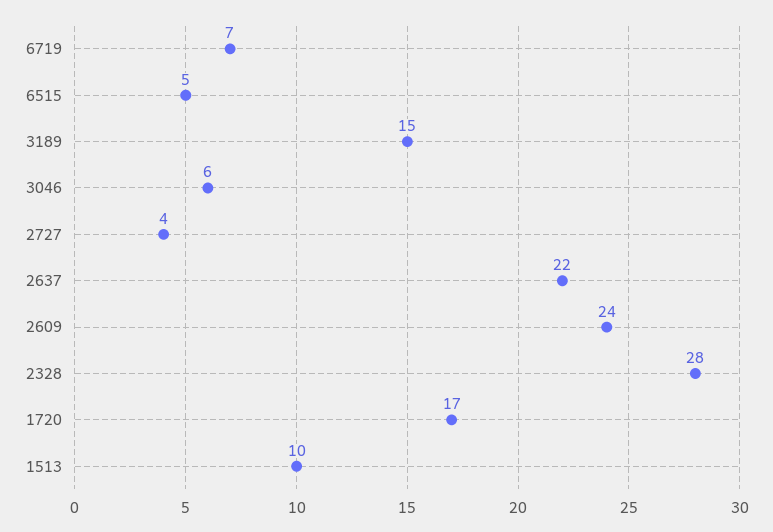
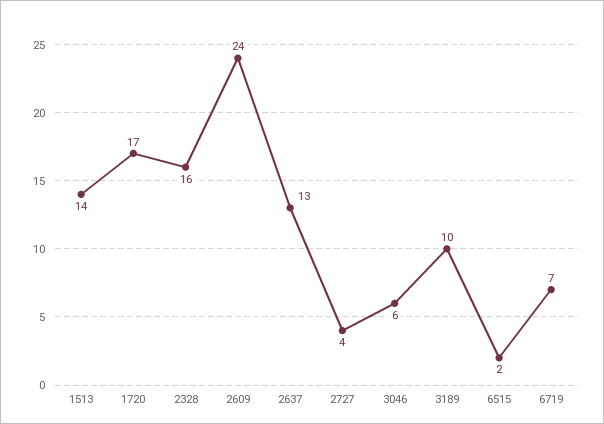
  {
    "6719": 7,
-   "6515": 5,
+   "6515": 2,
-   "3189": 15,
+   "3189": 10,
    "3046": 6,
    "2727": 4,
-   "2637": 22,
+   "2637": 13,
    "2609": 24,
-   "2328": 28,
+   "2328": 16,
    "1720": 17,
-   "1513": 10
+   "1513": 14
  }

